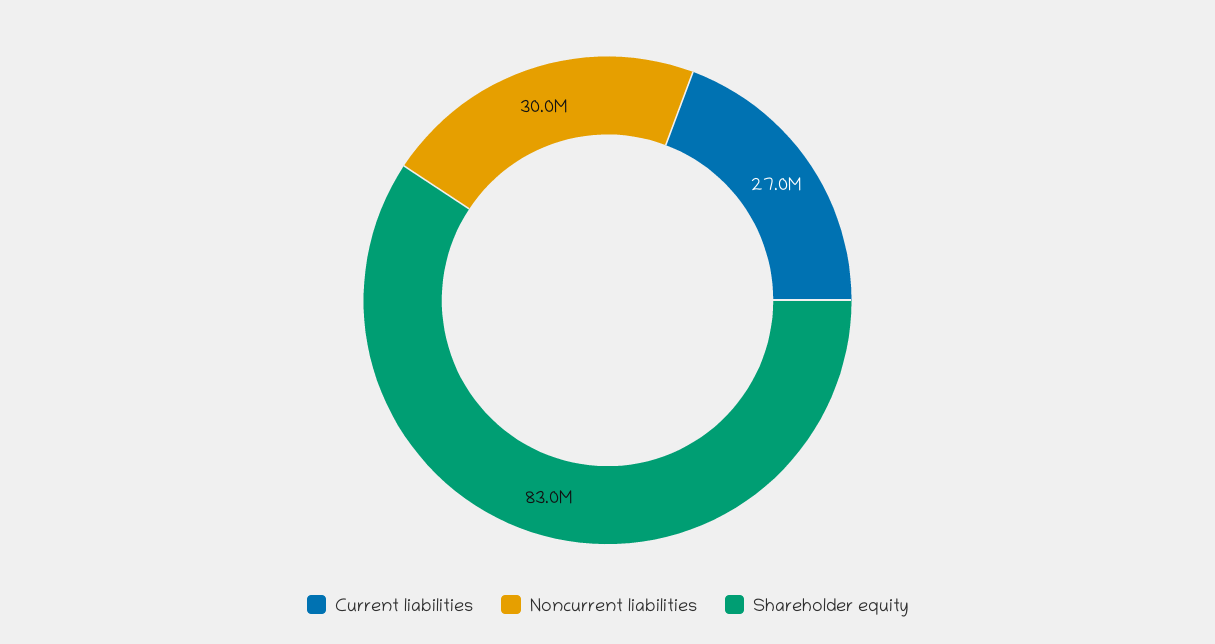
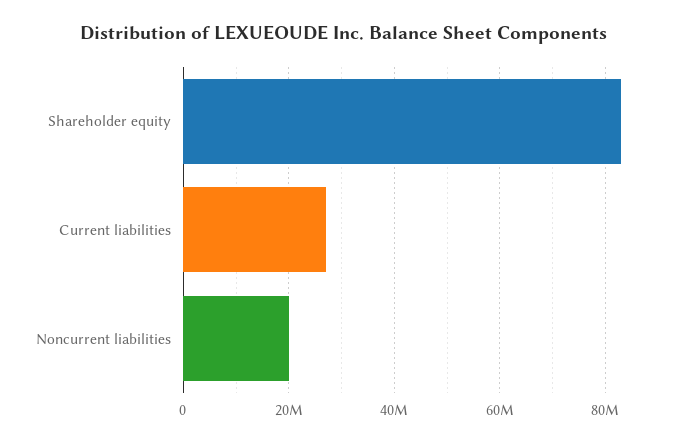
  {
    "Current liabilities": 27000000,
-   "Noncurrent liabilities": 30000000,
+   "Noncurrent liabilities": 20000000,
    "Shareholder equity": 83000000
  }

